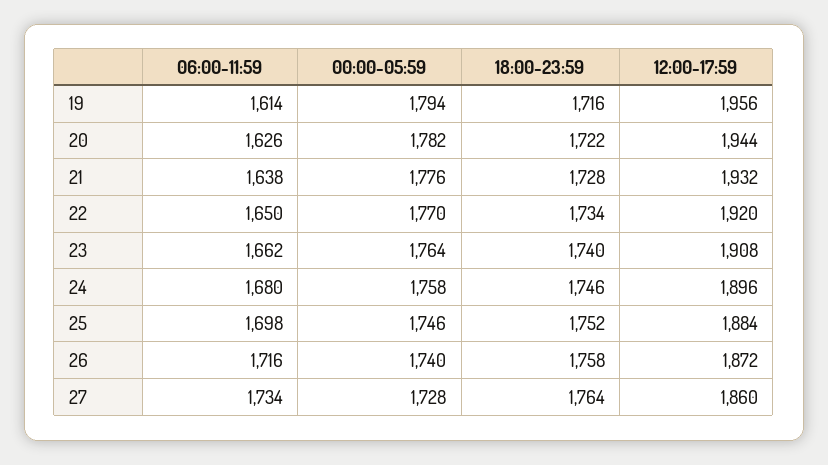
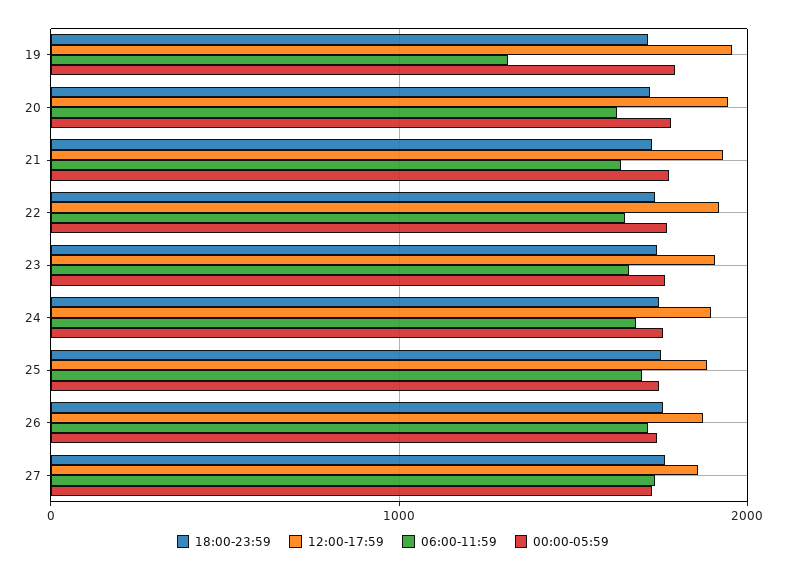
  {
    "06:00-11:59": {
-     "19": 1614,
+     "19": 1300,
      "20": 1626,
      "21": 1638,
      "22": 1650,
      "23": 1662,
      "24": 1680,
      "25": 1698,
      "26": 1716,
      "27": 1734
    },
    "00:00-05:59": {
      "19": 1794,
      "20": 1782,
      "21": 1776,
      "22": 1770,
      "23": 1764,
      "24": 1758,
      "25": 1746,
      "26": 1740,
      "27": 1728
    },
    "18:00-23:59": {
      "19": 1716,
      "20": 1722,
      "21": 1728,
      "22": 1734,
      "23": 1740,
      "24": 1746,
      "25": 1752,
      "26": 1758,
      "27": 1764
    },
    "12:00-17:59": {
      "19": 1956,
      "20": 1944,
      "21": 1932,
      "22": 1920,
      "23": 1908,
      "24": 1896,
      "25": 1884,
      "26": 1872,
      "27": 1860
    }
  }

